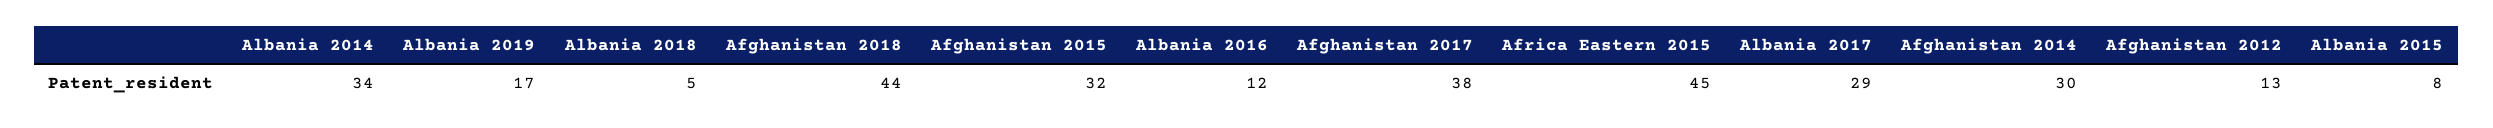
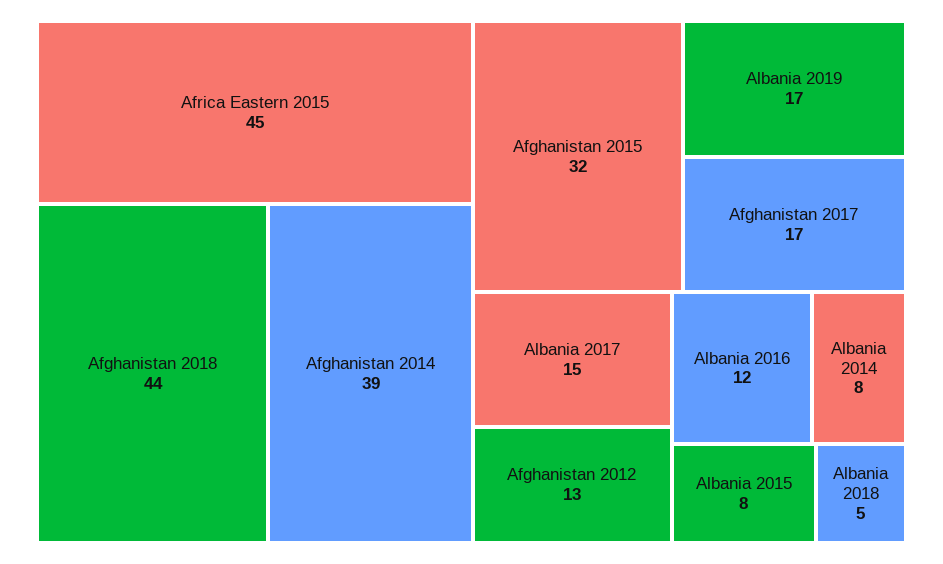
  {
-   "Albania 2014": 34,
+   "Albania 2014": 8,
    "Albania 2019": 17,
    "Albania 2018": 5,
    "Afghanistan 2018": 44,
    "Afghanistan 2015": 32,
    "Albania 2016": 12,
-   "Afghanistan 2017": 38,
+   "Afghanistan 2017": 17,
    "Africa Eastern 2015": 45,
-   "Albania 2017": 29,
+   "Albania 2017": 15,
-   "Afghanistan 2014": 30,
+   "Afghanistan 2014": 39,
    "Afghanistan 2012": 13,
    "Albania 2015": 8
  }

